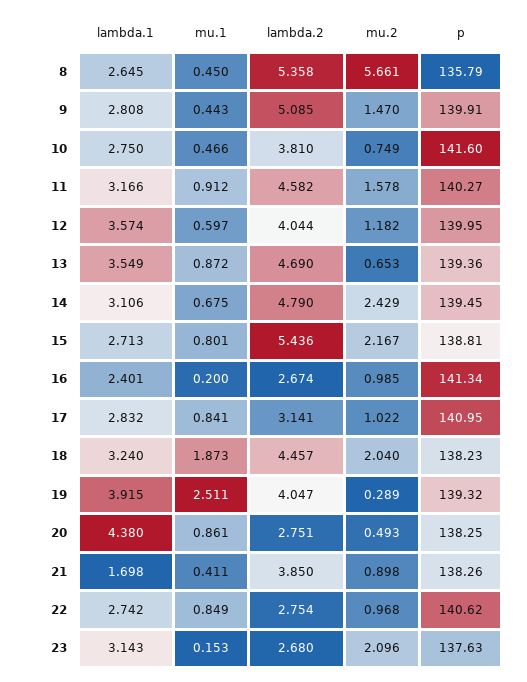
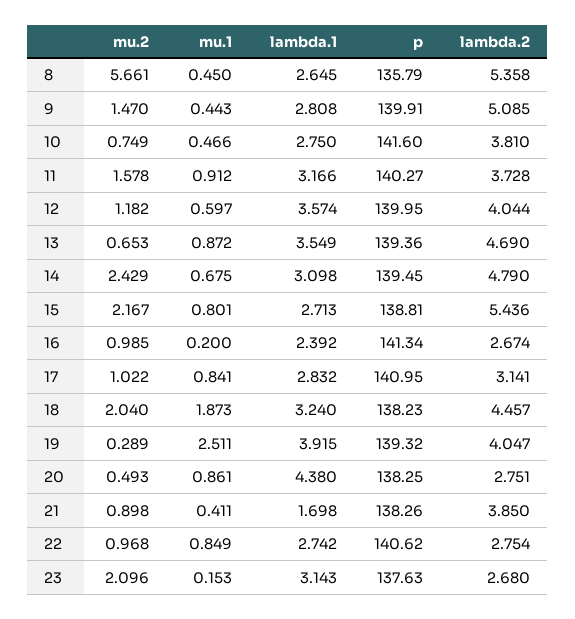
  {
    "lambda.1": {
      "8": 2.645,
      "9": 2.808,
      "10": 2.75,
      "11": 3.166,
      "12": 3.574,
      "13": 3.549,
-     "14": 3.106,
+     "14": 3.098,
      "15": 2.713,
-     "16": 2.401,
+     "16": 2.392,
      "17": 2.832,
      "18": 3.24,
      "19": 3.915,
      "20": 4.38,
      "21": 1.698,
      "22": 2.742,
      "23": 3.143
    },
    "mu.1": {
      "8": 0.45,
      "9": 0.443,
      "10": 0.466,
      "11": 0.912,
      "12": 0.597,
      "13": 0.872,
      "14": 0.675,
      "15": 0.801,
      "16": 0.2,
      "17": 0.841,
      "18": 1.873,
      "19": 2.511,
      "20": 0.861,
      "21": 0.411,
      "22": 0.849,
      "23": 0.153
    },
    "lambda.2": {
      "8": 5.358,
      "9": 5.085,
      "10": 3.81,
-     "11": 4.582,
+     "11": 3.728,
      "12": 4.044,
      "13": 4.69,
      "14": 4.79,
      "15": 5.436,
      "16": 2.674,
      "17": 3.141,
      "18": 4.457,
      "19": 4.047,
      "20": 2.751,
      "21": 3.85,
      "22": 2.754,
      "23": 2.68
    },
    "mu.2": {
      "8": 5.661,
      "9": 1.47,
      "10": 0.749,
      "11": 1.578,
      "12": 1.182,
      "13": 0.653,
      "14": 2.429,
      "15": 2.167,
      "16": 0.985,
      "17": 1.022,
      "18": 2.04,
      "19": 0.289,
      "20": 0.493,
      "21": 0.898,
      "22": 0.968,
      "23": 2.096
    },
    "p": {
      "8": 135.79,
      "9": 139.91,
      "10": 141.6,
      "11": 140.27,
      "12": 139.95,
      "13": 139.36,
      "14": 139.45,
      "15": 138.81,
      "16": 141.34,
      "17": 140.95,
      "18": 138.23,
      "19": 139.32,
      "20": 138.25,
      "21": 138.26,
      "22": 140.62,
      "23": 137.63
    }
  }

